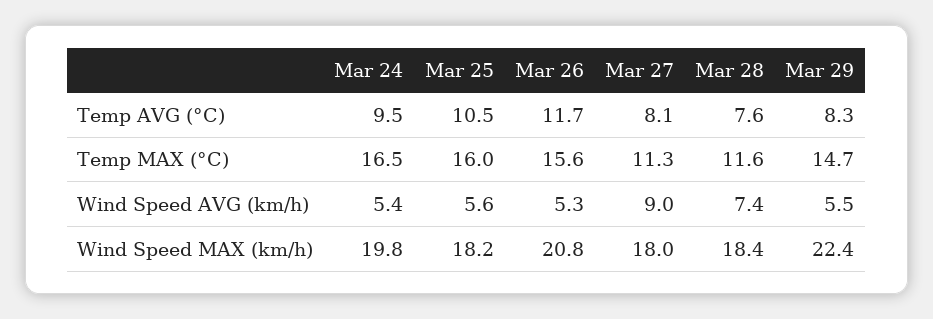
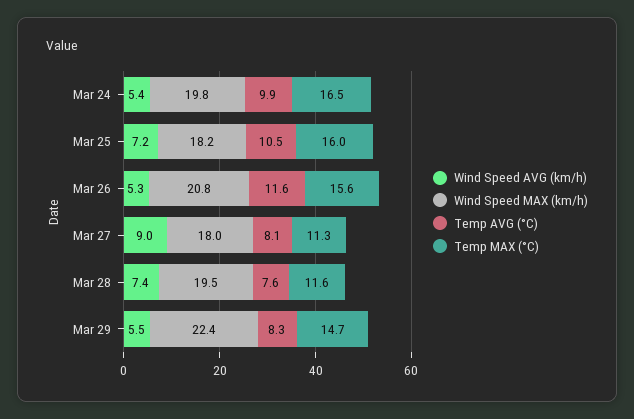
  {
    "Temp AVG (°C)": {
-     "Mar 24": 9.5,
+     "Mar 24": 9.9,
      "Mar 25": 10.5,
-     "Mar 26": 11.7,
+     "Mar 26": 11.6,
      "Mar 27": 8.1,
      "Mar 28": 7.6,
      "Mar 29": 8.3
    },
    "Temp MAX (°C)": {
      "Mar 24": 16.5,
      "Mar 25": 16,
      "Mar 26": 15.6,
      "Mar 27": 11.3,
      "Mar 28": 11.6,
      "Mar 29": 14.7
    },
    "Wind Speed AVG (km/h)": {
      "Mar 24": 5.4,
-     "Mar 25": 5.6,
+     "Mar 25": 7.2,
      "Mar 26": 5.3,
      "Mar 27": 9,
      "Mar 28": 7.4,
      "Mar 29": 5.5
    },
    "Wind Speed MAX (km/h)": {
      "Mar 24": 19.8,
      "Mar 25": 18.2,
      "Mar 26": 20.8,
      "Mar 27": 18,
-     "Mar 28": 18.4,
+     "Mar 28": 19.5,
      "Mar 29": 22.4
    }
  }

